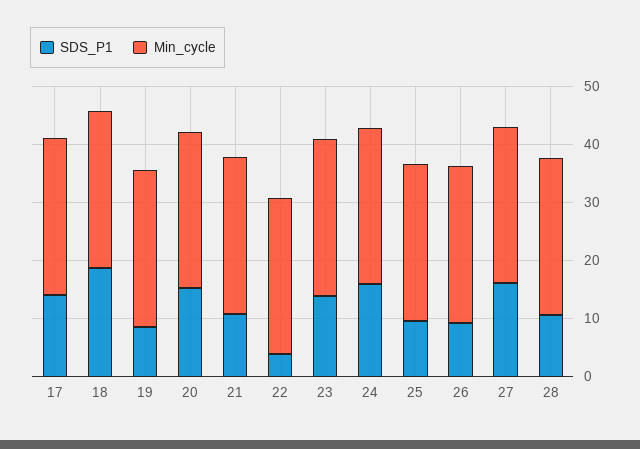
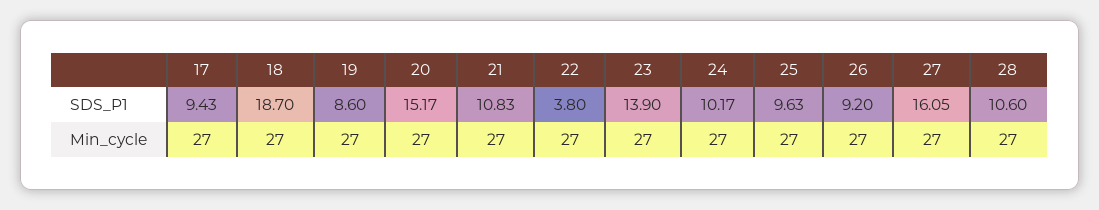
  {
    "SDS_P1": {
-     "17": 14,
+     "17": 9.43,
      "18": 18.7,
      "19": 8.6,
      "20": 15.17,
      "21": 10.83,
      "22": 3.8,
      "23": 13.9,
-     "24": 16,
+     "24": 10.17,
      "25": 9.63,
      "26": 9.2,
      "27": 16.05,
      "28": 10.6
    },
    "Min_cycle": {
      "17": 27,
      "18": 27,
      "19": 27,
      "20": 27,
      "21": 27,
      "22": 27,
      "23": 27,
      "24": 27,
      "25": 27,
      "26": 27,
      "27": 27,
      "28": 27
    }
  }

